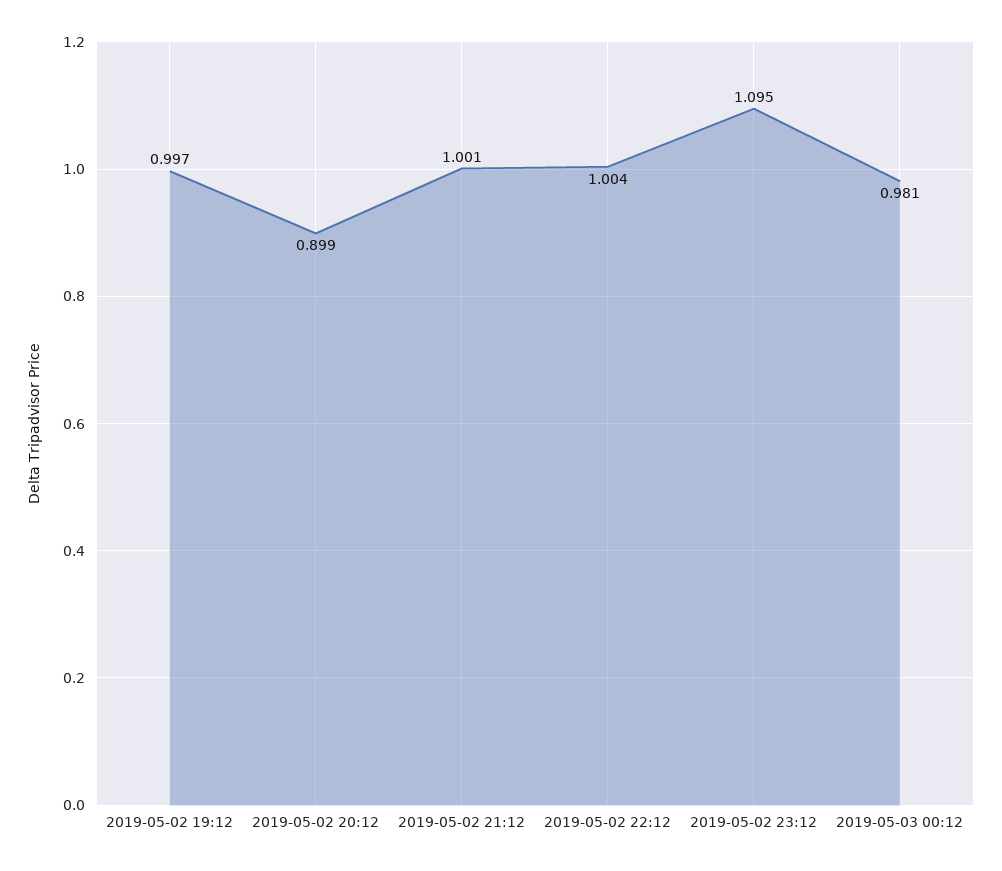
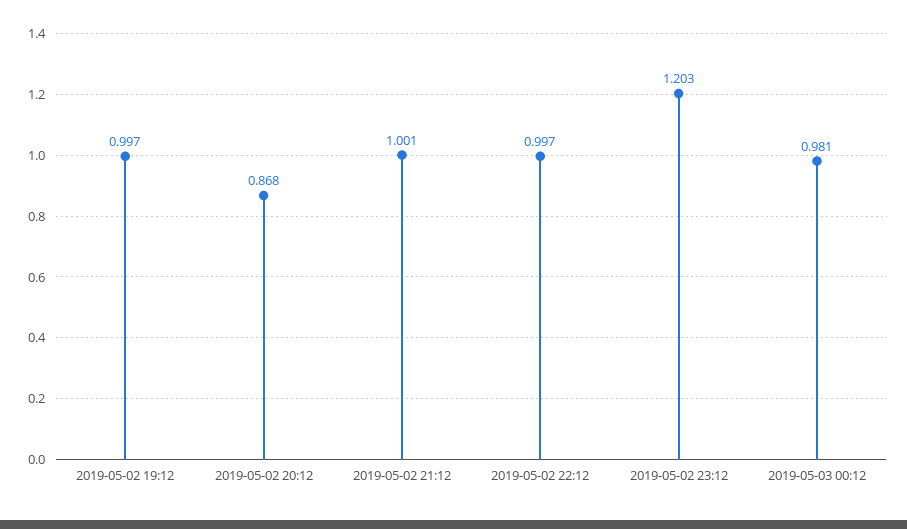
  {
    "2019-05-02 19:12": 0.997,
-   "2019-05-02 20:12": 0.899,
+   "2019-05-02 20:12": 0.868,
    "2019-05-02 21:12": 1.001,
-   "2019-05-02 22:12": 1.004,
+   "2019-05-02 22:12": 0.997,
-   "2019-05-02 23:12": 1.095,
+   "2019-05-02 23:12": 1.203,
    "2019-05-03 00:12": 0.981
  }

